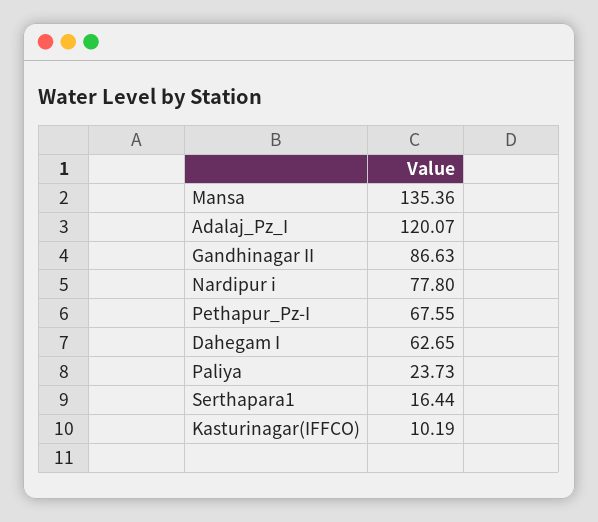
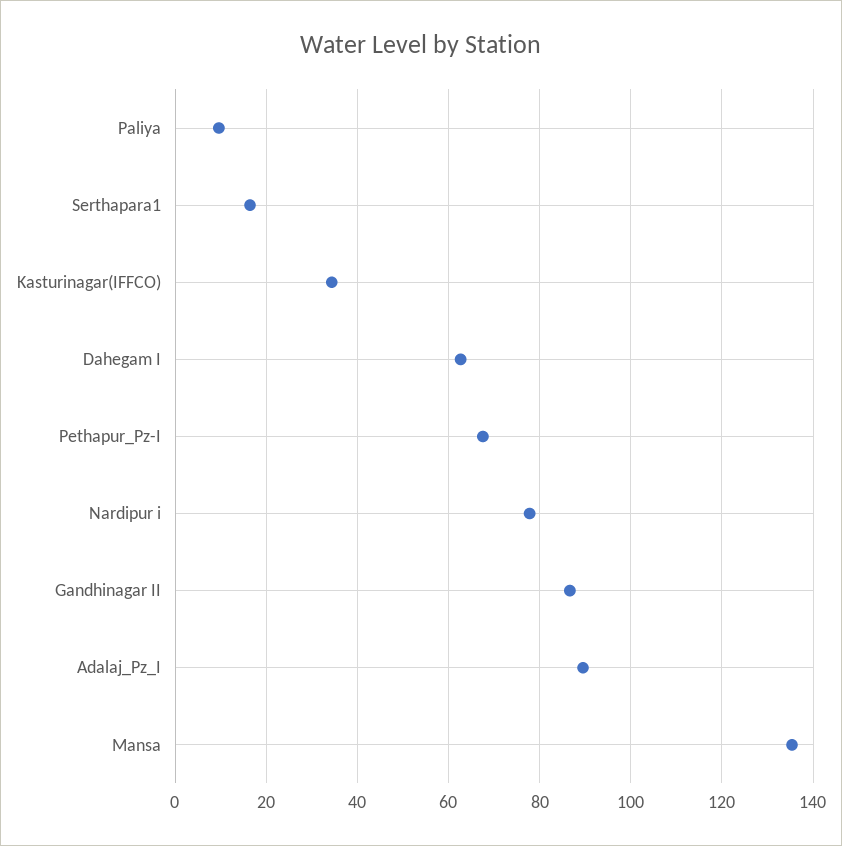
  {
    "Mansa": 135.36,
-   "Adalaj_Pz_I": 120.07,
+   "Adalaj_Pz_I": 90,
    "Gandhinagar II": 86.63,
    "Nardipur i": 77.8,
    "Pethapur_Pz-I": 67.55,
    "Dahegam I": 62.65,
-   "Paliya": 23.73,
+   "Paliya": 10,
    "Serthapara1": 16.44,
-   "Kasturinagar(IFFCO)": 10.19
+   "Kasturinagar(IFFCO)": 34
  }

